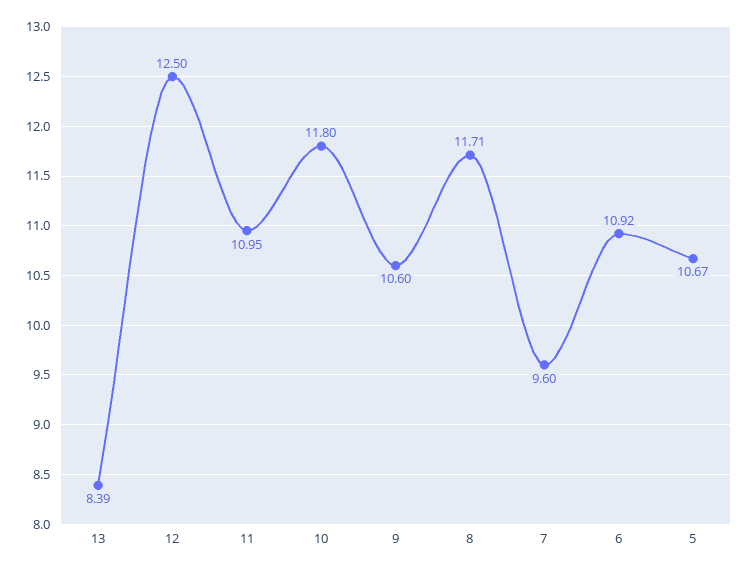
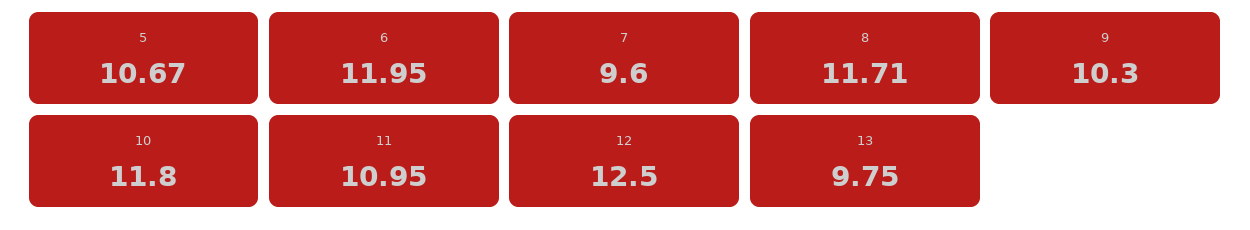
  {
-   "13": 8.39,
+   "13": 9.75,
    "12": 12.5,
    "11": 10.95,
    "10": 11.8,
-   "9": 10.6,
+   "9": 10.3,
    "8": 11.71,
    "7": 9.6,
-   "6": 10.92,
+   "6": 11.95,
    "5": 10.67
  }

